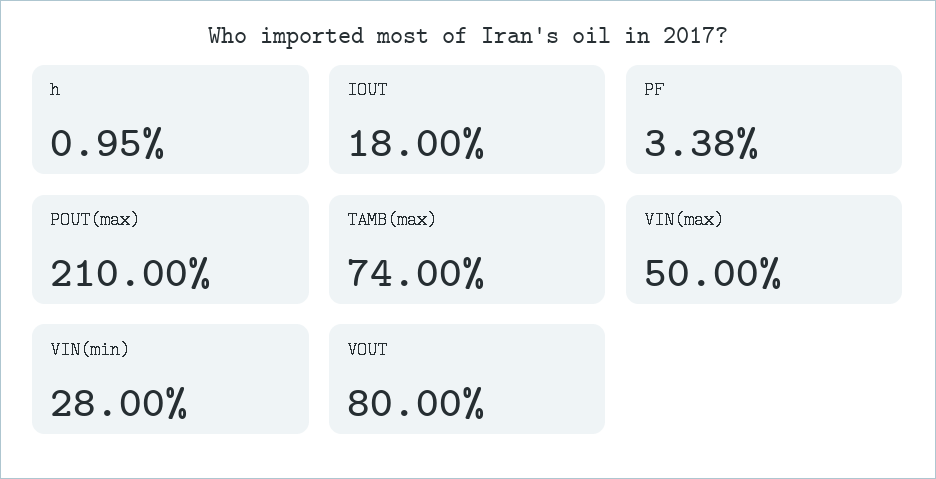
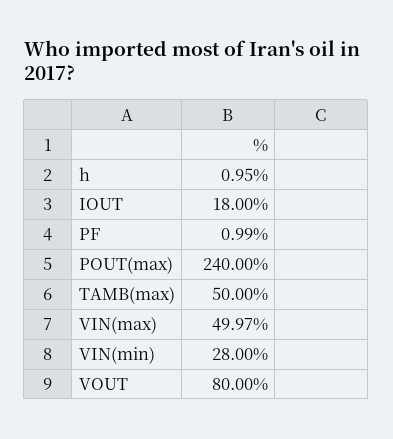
  {
    "h": 0.95,
    "IOUT": 18,
-   "PF": 3.38,
+   "PF": 0.99,
-   "POUT(max)": 210,
+   "POUT(max)": 240,
-   "TAMB(max)": 74,
+   "TAMB(max)": 50,
-   "VIN(max)": 50,
+   "VIN(max)": 49.97,
    "VIN(min)": 28,
    "VOUT": 80
  }

